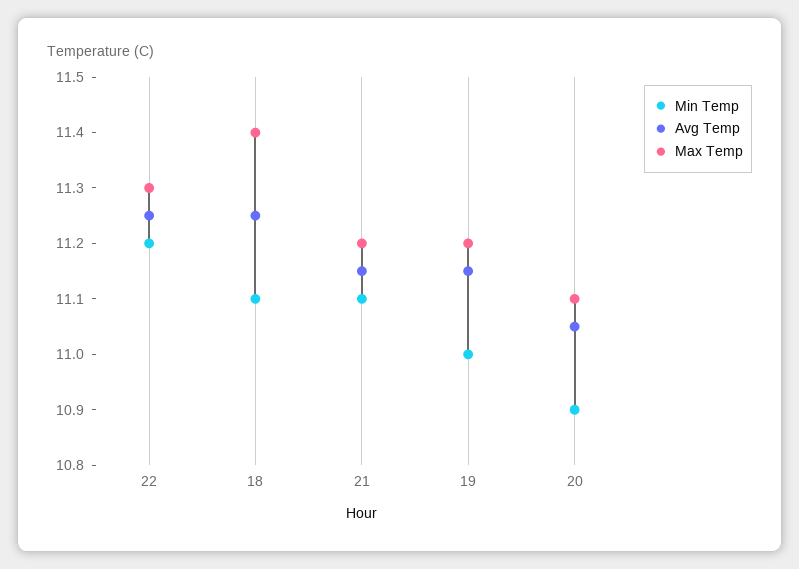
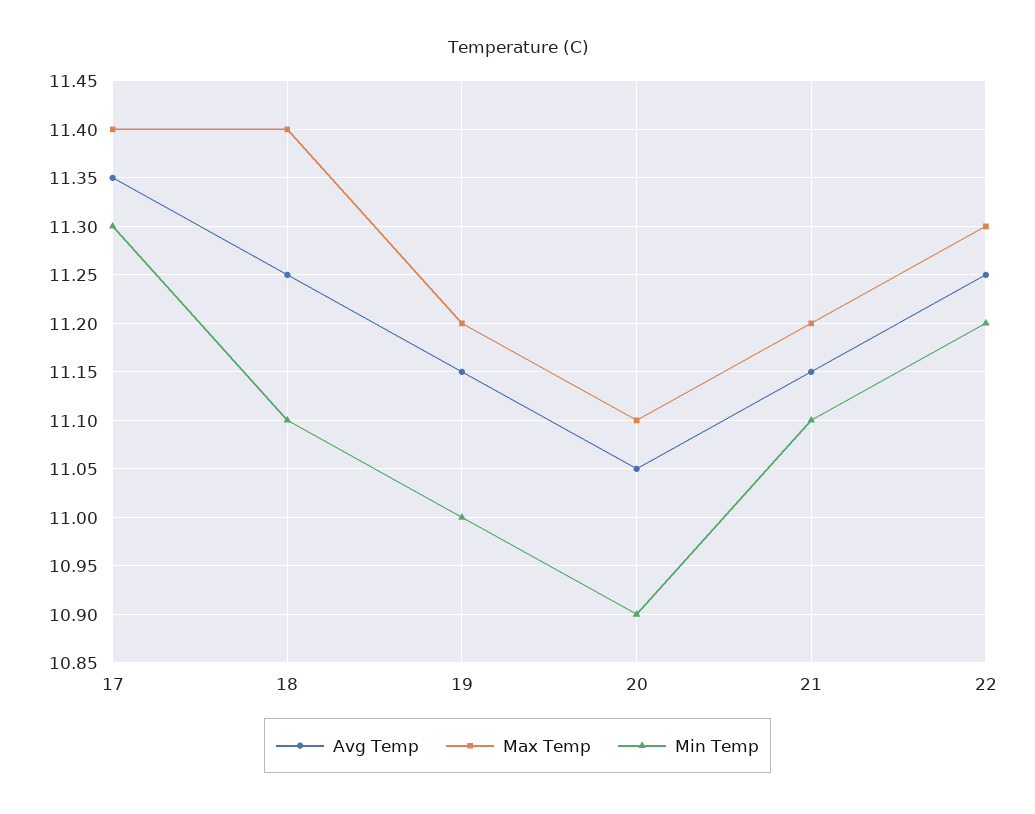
  {
    "Min Temp": {
      "22": 11.2,
      "18": 11.1,
      "21": 11.1,
      "19": 11,
-     "20": 10.9
+     "20": 10.9,
+     "17": 11.3
    },
    "Avg Temp": {
      "22": 11.25,
      "18": 11.25,
      "21": 11.15,
      "19": 11.15,
-     "20": 11.05
+     "20": 11.05,
+     "17": 11.35
    },
    "Max Temp": {
      "22": 11.3,
      "18": 11.4,
      "21": 11.2,
      "19": 11.2,
-     "20": 11.1
+     "20": 11.1,
+     "17": 11.4
    }
  }

